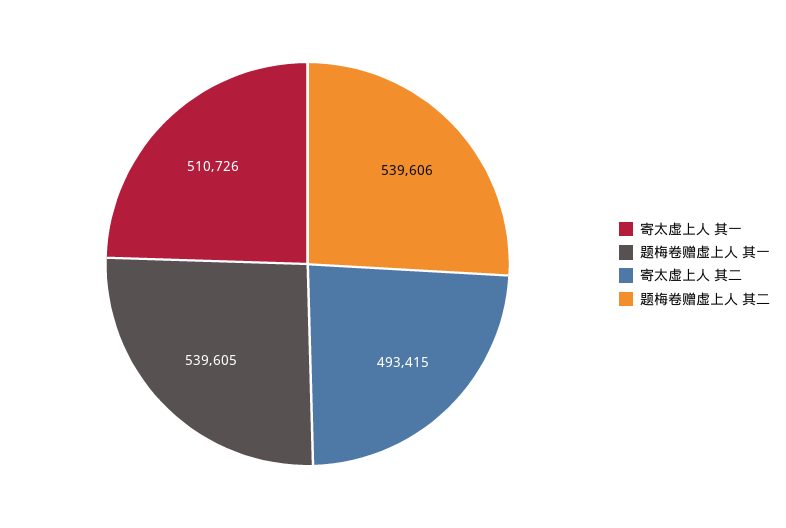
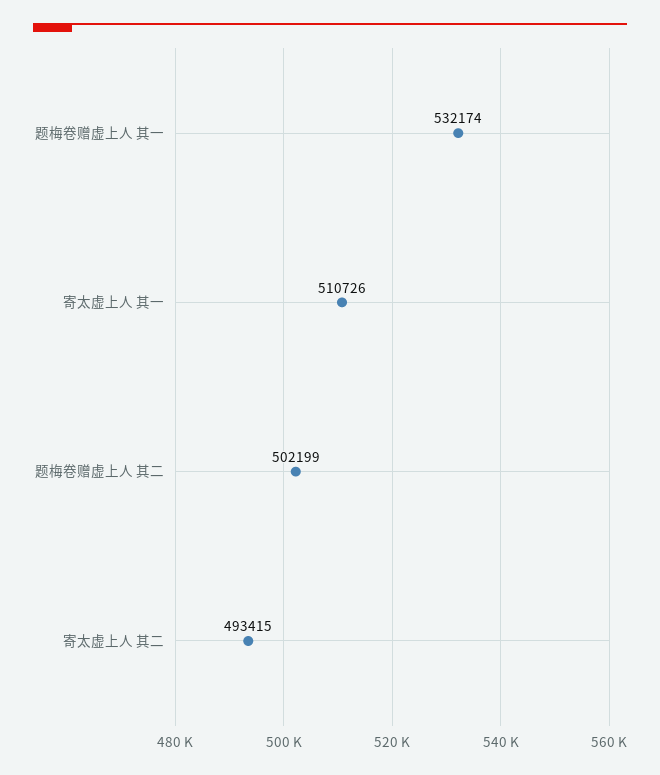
  {
    "寄太虚上人 其一": 510726,
-   "题梅卷赠虚上人 其一": 539605,
+   "题梅卷赠虚上人 其一": 532174,
    "寄太虚上人 其二": 493415,
-   "题梅卷赠虚上人 其二": 539606
+   "题梅卷赠虚上人 其二": 502199
  }

